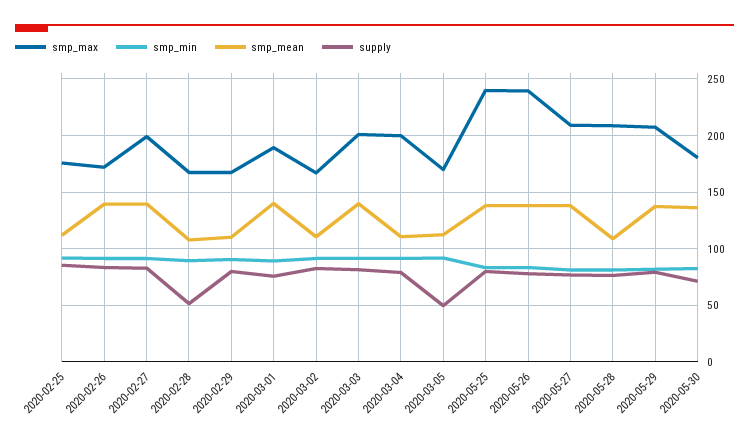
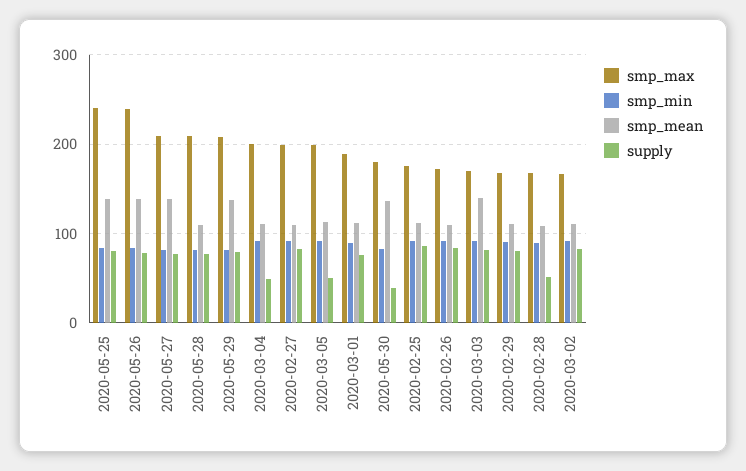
  {
    "smp_max": {
      "2020-02-25": 180,
      "2020-02-26": 170,
      "2020-02-27": 200,
      "2020-02-28": 170,
      "2020-02-29": 170,
      "2020-03-01": 190,
      "2020-03-02": 170,
-     "2020-03-03": 200,
+     "2020-03-03": 170,
      "2020-03-04": 200,
-     "2020-03-05": 170,
+     "2020-03-05": 200,
      "2020-05-25": 240,
      "2020-05-26": 240,
      "2020-05-27": 210,
      "2020-05-28": 210,
      "2020-05-29": 210,
      "2020-05-30": 180
    },
    "smp_min": {
      "2020-02-25": 90,
      "2020-02-26": 90,
      "2020-02-27": 90,
      "2020-02-28": 90,
      "2020-02-29": 90,
      "2020-03-01": 90,
      "2020-03-02": 90,
      "2020-03-03": 90,
      "2020-03-04": 90,
      "2020-03-05": 90,
      "2020-05-25": 80,
      "2020-05-26": 80,
      "2020-05-27": 80,
      "2020-05-28": 80,
      "2020-05-29": 80,
      "2020-05-30": 80
    },
    "smp_mean": {
      "2020-02-25": 110,
-     "2020-02-26": 140,
+     "2020-02-26": 110,
-     "2020-02-27": 140,
+     "2020-02-27": 110,
      "2020-02-28": 110,
      "2020-02-29": 110,
-     "2020-03-01": 140,
+     "2020-03-01": 110,
      "2020-03-02": 110,
      "2020-03-03": 140,
      "2020-03-04": 110,
      "2020-03-05": 110,
      "2020-05-25": 140,
      "2020-05-26": 140,
      "2020-05-27": 140,
      "2020-05-28": 110,
      "2020-05-29": 140,
      "2020-05-30": 140
    },
    "supply": {
      "2020-02-25": 90,
      "2020-02-26": 80,
      "2020-02-27": 80,
      "2020-02-28": 50,
      "2020-02-29": 80,
      "2020-03-01": 80,
      "2020-03-02": 80,
      "2020-03-03": 80,
-     "2020-03-04": 80,
+     "2020-03-04": 50,
      "2020-03-05": 50,
      "2020-05-25": 80,
      "2020-05-26": 80,
      "2020-05-27": 80,
      "2020-05-28": 80,
      "2020-05-29": 80,
-     "2020-05-30": 70
+     "2020-05-30": 40
    }
  }

